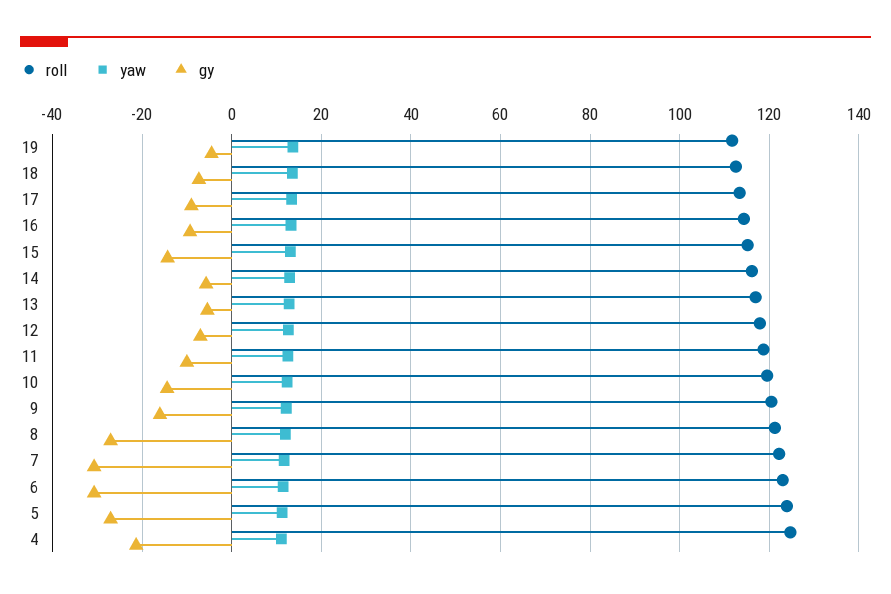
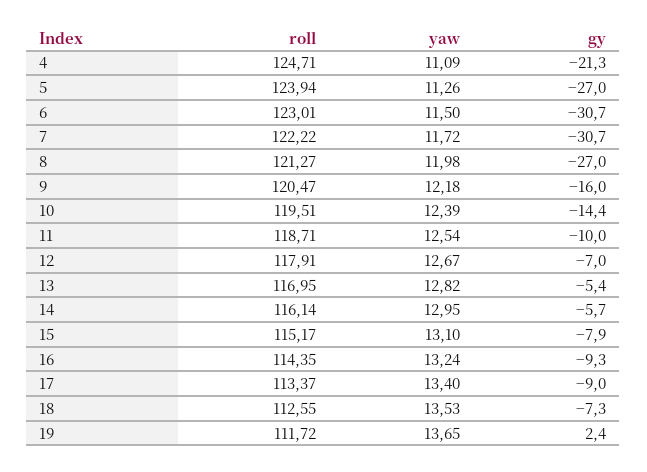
  {
    "roll": {
      "19": 111.72,
      "18": 112.55,
      "17": 113.37,
      "16": 114.35,
      "15": 115.17,
      "14": 116.14,
      "13": 116.95,
      "12": 117.91,
      "11": 118.71,
      "10": 119.51,
      "9": 120.47,
      "8": 121.27,
      "7": 122.22,
      "6": 123.01,
      "5": 123.94,
      "4": 124.71
    },
    "yaw": {
      "19": 13.65,
      "18": 13.53,
      "17": 13.4,
      "16": 13.24,
      "15": 13.1,
      "14": 12.95,
      "13": 12.82,
      "12": 12.67,
      "11": 12.54,
      "10": 12.39,
      "9": 12.18,
      "8": 11.98,
      "7": 11.72,
      "6": 11.5,
      "5": 11.26,
      "4": 11.09
    },
    "gy": {
-     "19": -4,
+     "19": 2.4,
      "18": -7.3,
      "17": -9,
      "16": -9.3,
-     "15": -14,
+     "15": -7.9,
      "14": -5.7,
      "13": -5.4,
      "12": -7,
      "11": -10,
      "10": -14.4,
      "9": -16,
      "8": -27,
      "7": -30.7,
      "6": -30.7,
      "5": -27,
      "4": -21.3
    }
  }

